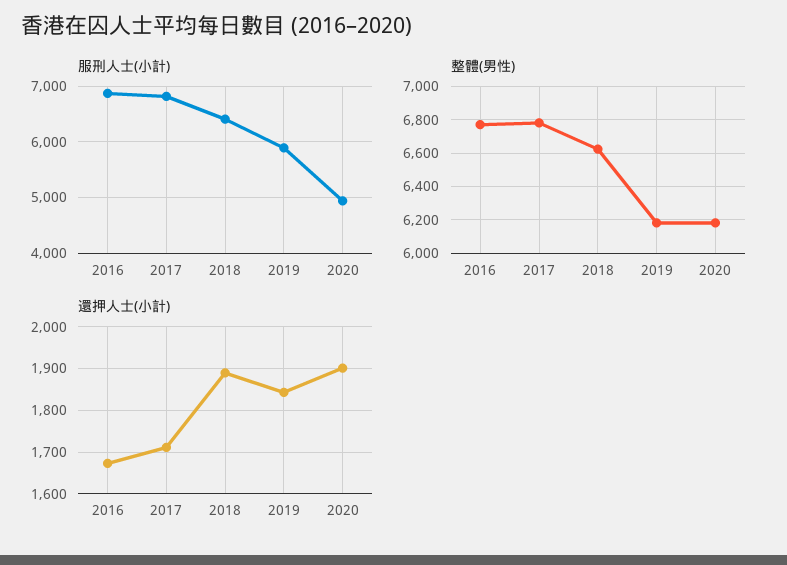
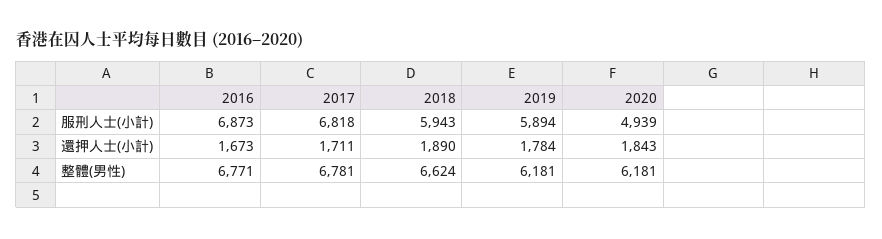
  {
    "服刑人士(小計)": {
      "2016": 6873,
      "2017": 6818,
-     "2018": 6400,
+     "2018": 5943,
      "2019": 5894,
      "2020": 4939
    },
    "整體(男性)": {
      "2016": 6771,
      "2017": 6781,
      "2018": 6624,
      "2019": 6181,
      "2020": 6181
    },
    "還押人士(小計)": {
      "2016": 1673,
      "2017": 1711,
      "2018": 1890,
-     "2019": 1840,
+     "2019": 1784,
-     "2020": 1900
+     "2020": 1843
    }
  }

